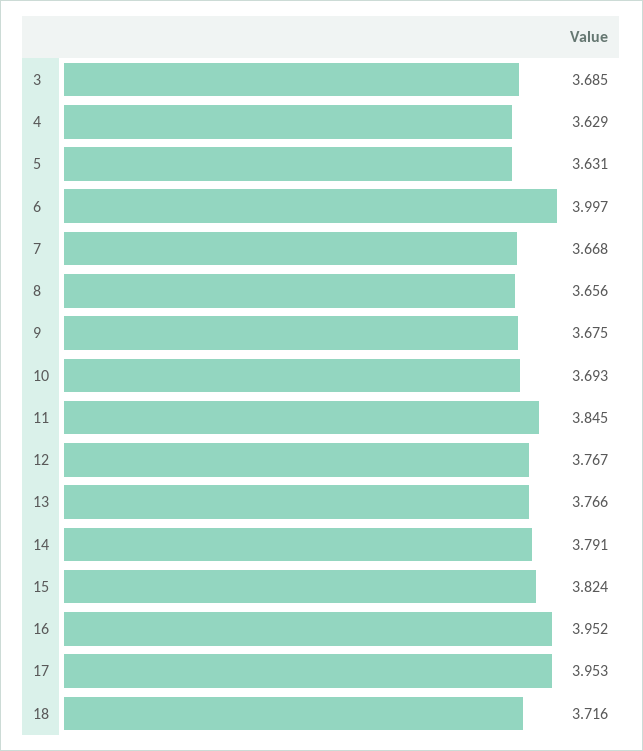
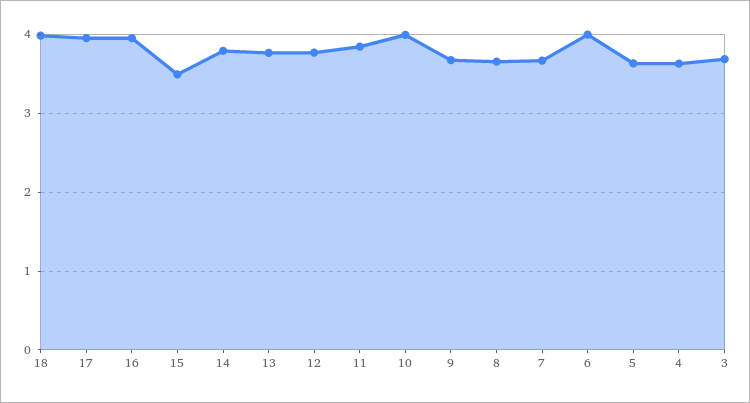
  {
    "3": 3.685,
    "4": 3.629,
    "5": 3.631,
    "6": 3.997,
    "7": 3.668,
    "8": 3.656,
    "9": 3.675,
-   "10": 3.693,
+   "10": 4,
    "11": 3.845,
    "12": 3.767,
    "13": 3.766,
    "14": 3.791,
-   "15": 3.824,
+   "15": 3.5,
    "16": 3.952,
    "17": 3.953,
-   "18": 3.716
+   "18": 4
  }

